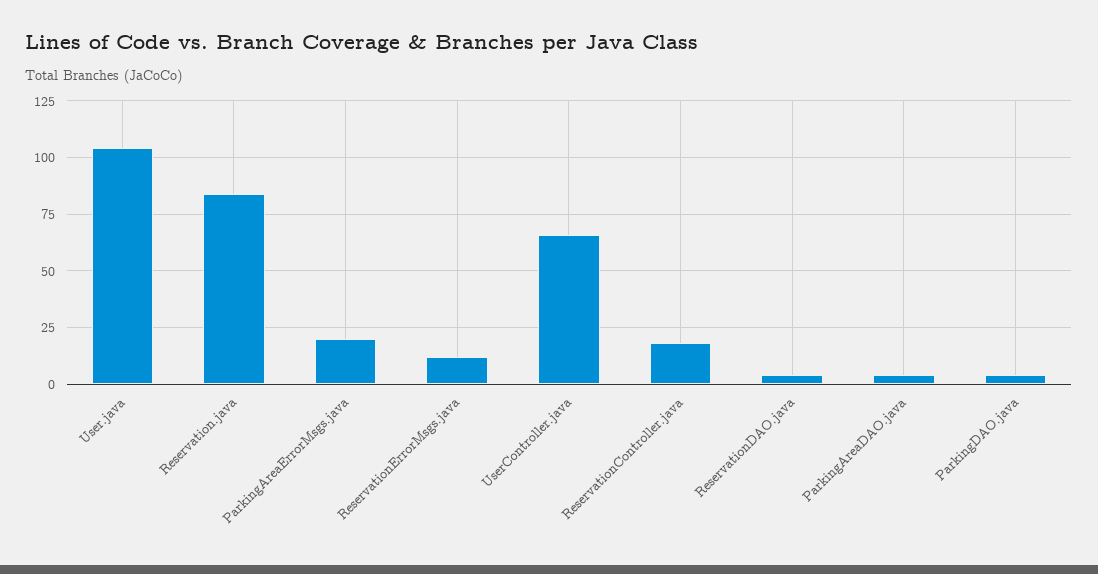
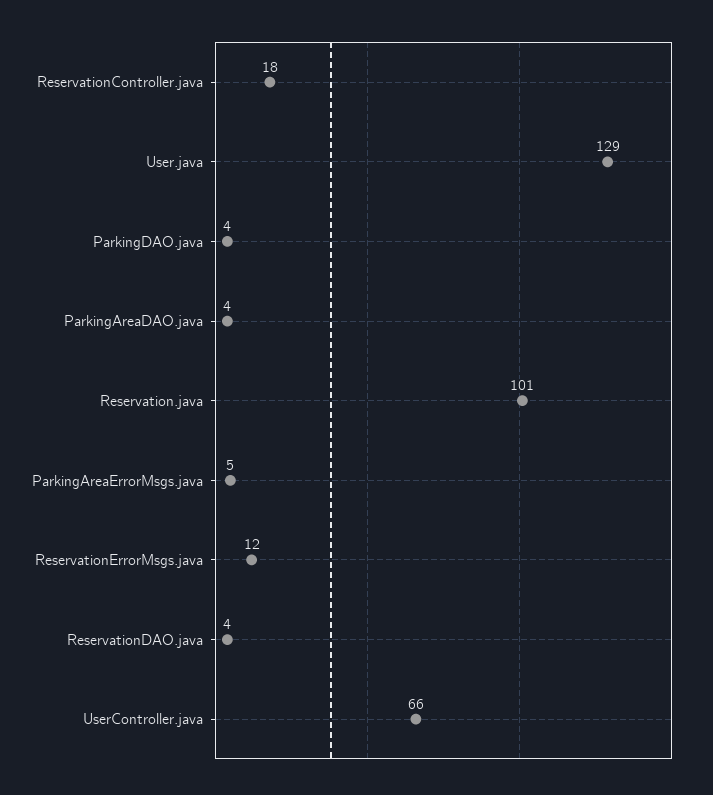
  {
-   "User.java": 105,
+   "User.java": 129,
-   "Reservation.java": 85,
+   "Reservation.java": 101,
-   "ParkingAreaErrorMsgs.java": 20,
+   "ParkingAreaErrorMsgs.java": 5,
    "ReservationErrorMsgs.java": 12,
    "UserController.java": 66,
    "ReservationController.java": 18,
    "ReservationDAO.java": 4,
    "ParkingAreaDAO.java": 4,
    "ParkingDAO.java": 4
  }

